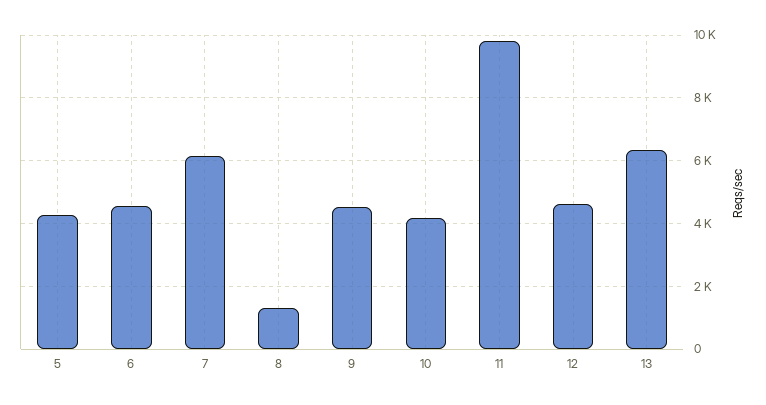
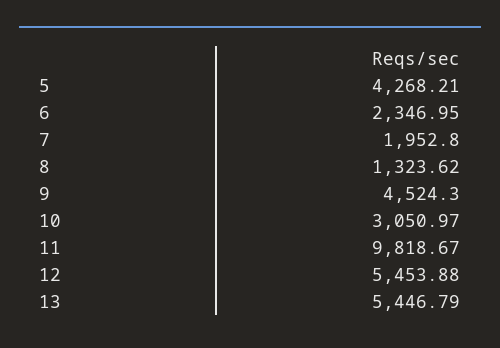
  {
    "5": 4268.21,
-   "6": 4600,
+   "6": 2346.95,
-   "7": 6200,
+   "7": 1952.8,
    "8": 1323.62,
    "9": 4524.3,
-   "10": 4200,
+   "10": 3050.97,
    "11": 9818.67,
-   "12": 4600,
+   "12": 5453.88,
-   "13": 6400
+   "13": 5446.79
  }

